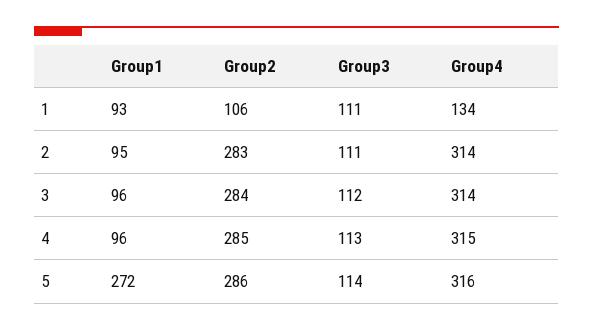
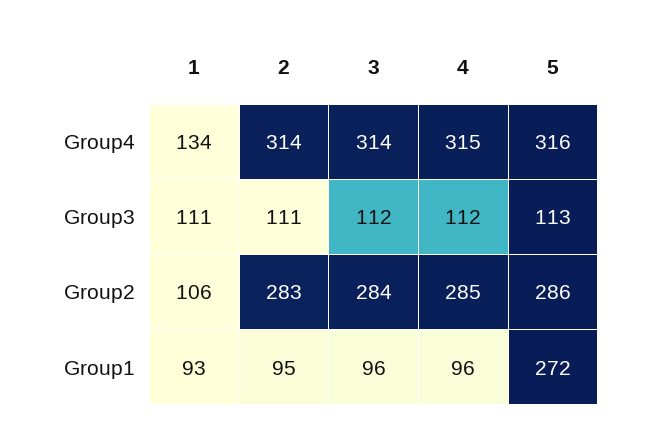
  {
    "Group1": {
      "1": 93,
      "2": 95,
      "3": 96,
      "4": 96,
      "5": 272
    },
    "Group2": {
      "1": 106,
      "2": 283,
      "3": 284,
      "4": 285,
      "5": 286
    },
    "Group3": {
      "1": 111,
      "2": 111,
      "3": 112,
-     "4": 113,
+     "4": 112,
-     "5": 114
+     "5": 113
    },
    "Group4": {
      "1": 134,
      "2": 314,
      "3": 314,
      "4": 315,
      "5": 316
    }
  }

